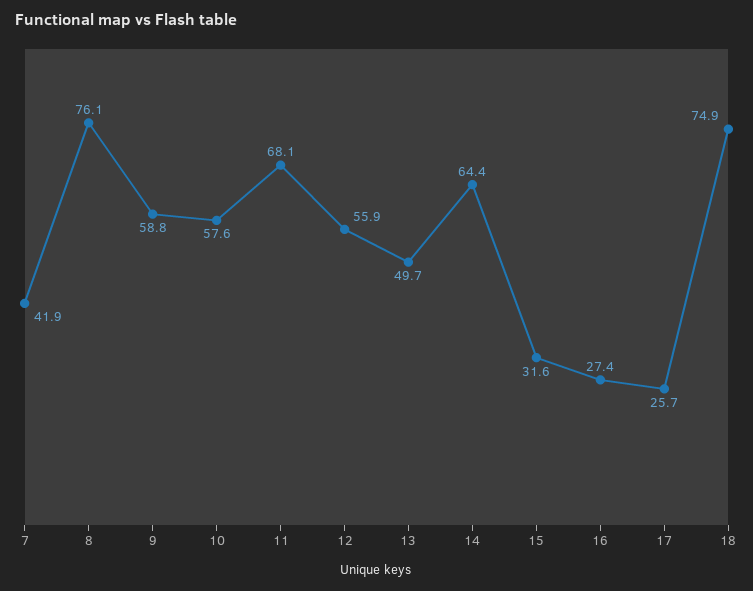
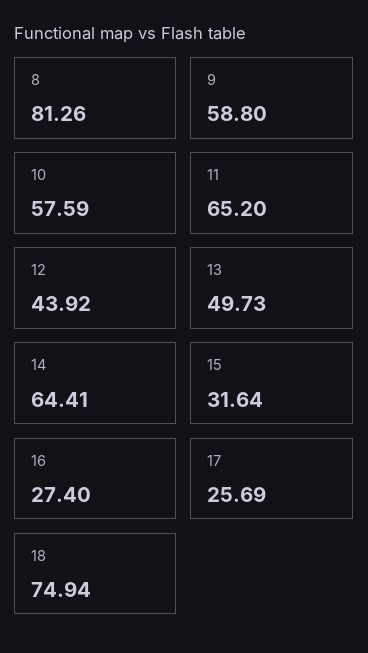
  {
-   "7": 41.9,
-   "8": 76.1,
+   "8": 81.26,
    "9": 58.8,
    "10": 57.59,
-   "11": 68.1,
+   "11": 65.2,
-   "12": 55.9,
+   "12": 43.92,
    "13": 49.73,
    "14": 64.41,
    "15": 31.64,
    "16": 27.4,
    "17": 25.69,
    "18": 74.94
  }

